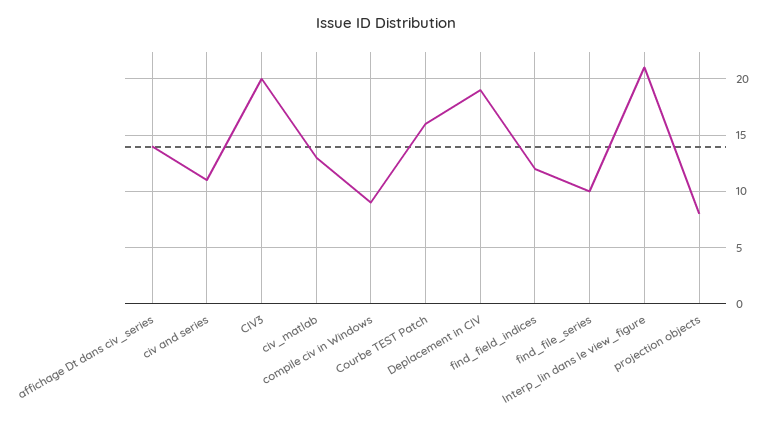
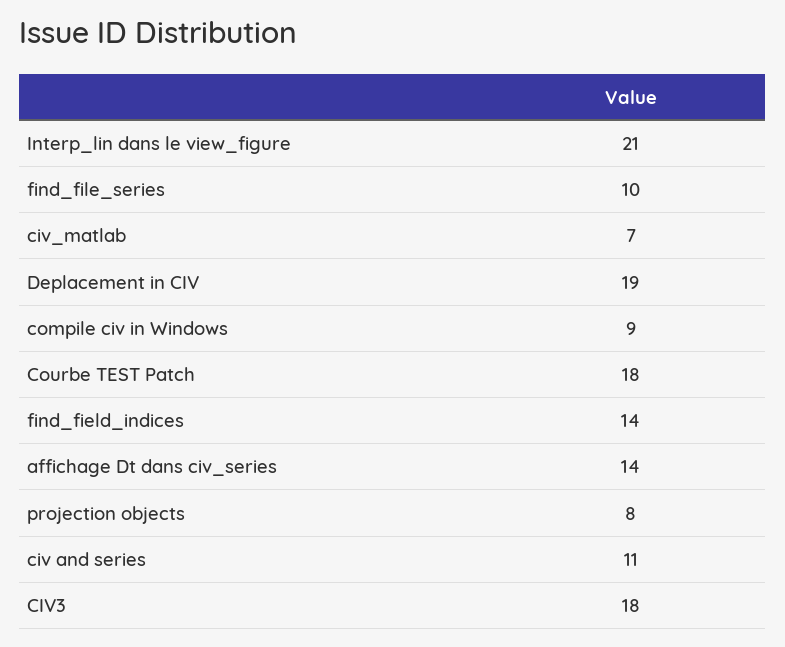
  {
    "affichage Dt dans civ_series": 14,
    "civ and series": 11,
-   "CIV3": 20,
+   "CIV3": 18,
-   "civ_matlab": 13,
+   "civ_matlab": 7,
    "compile civ in Windows": 9,
-   "Courbe TEST Patch": 16,
+   "Courbe TEST Patch": 18,
    "Deplacement in CIV": 19,
-   "find_field_indices": 12,
+   "find_field_indices": 14,
    "find_file_series": 10,
    "Interp_lin dans le view_figure": 21,
    "projection objects": 8
  }

